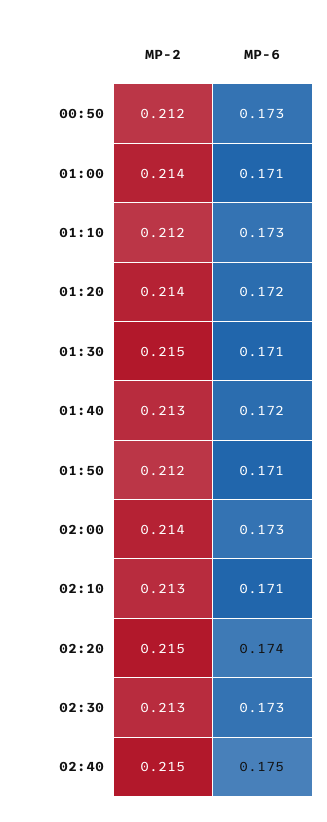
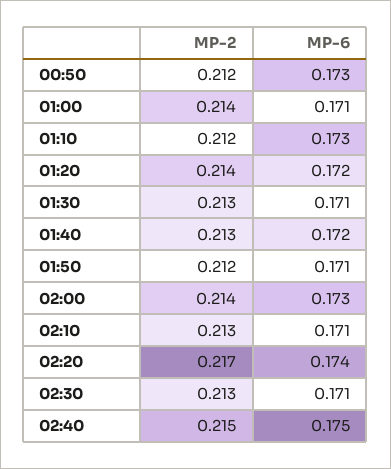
  {
    "MP-2": {
      "00:50": 0.212,
      "01:00": 0.214,
      "01:10": 0.212,
      "01:20": 0.214,
-     "01:30": 0.215,
+     "01:30": 0.213,
      "01:40": 0.213,
      "01:50": 0.212,
      "02:00": 0.214,
      "02:10": 0.213,
-     "02:20": 0.215,
+     "02:20": 0.217,
      "02:30": 0.213,
      "02:40": 0.215
    },
    "MP-6": {
      "00:50": 0.173,
      "01:00": 0.171,
      "01:10": 0.173,
      "01:20": 0.172,
      "01:30": 0.171,
      "01:40": 0.172,
      "01:50": 0.171,
      "02:00": 0.173,
      "02:10": 0.171,
      "02:20": 0.174,
-     "02:30": 0.173,
+     "02:30": 0.171,
      "02:40": 0.175
    }
  }

